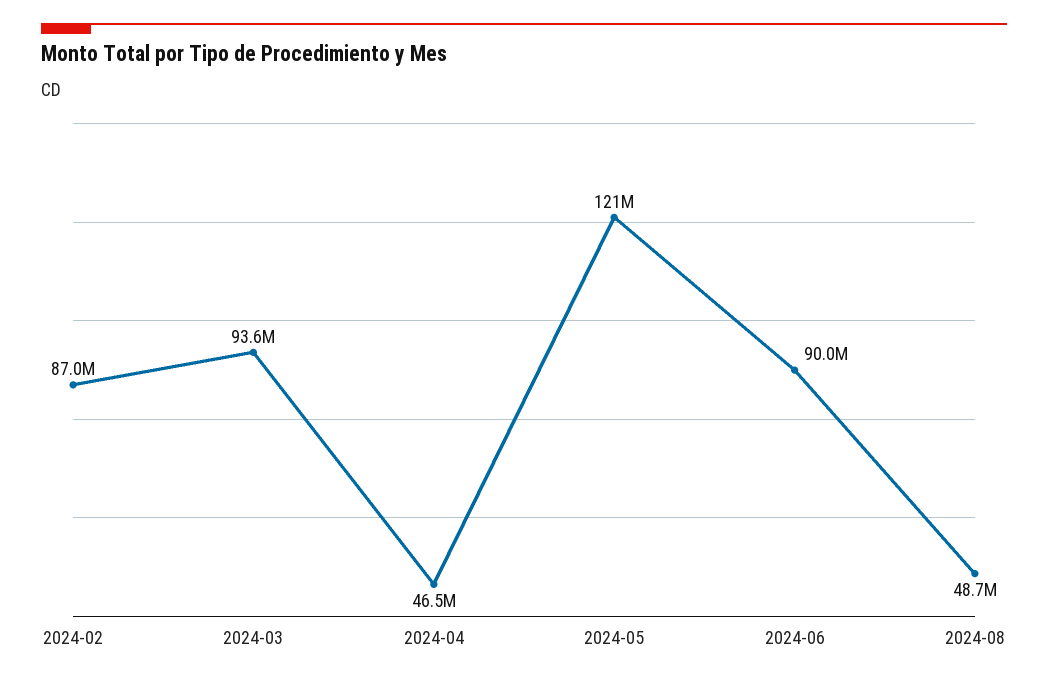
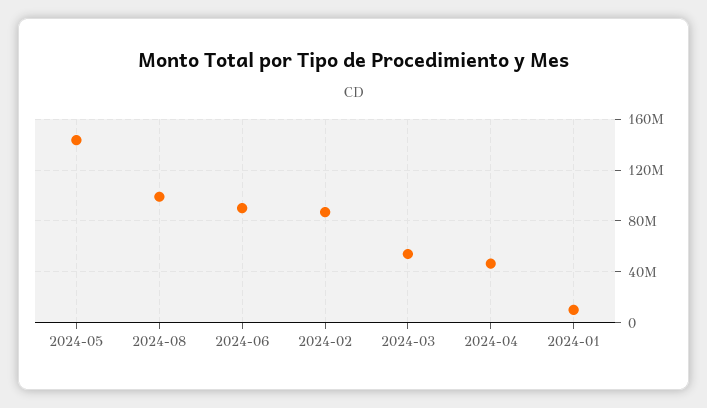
  {
    "2024-02": 87000000,
-   "2024-03": 93600000,
+   "2024-03": 55000000,
    "2024-04": 46500000,
-   "2024-05": 121000000,
+   "2024-05": 145000000,
    "2024-06": 90000000,
-   "2024-08": 48700000
+   "2024-08": 100000000,
+   "2024-01": 10000000
  }

